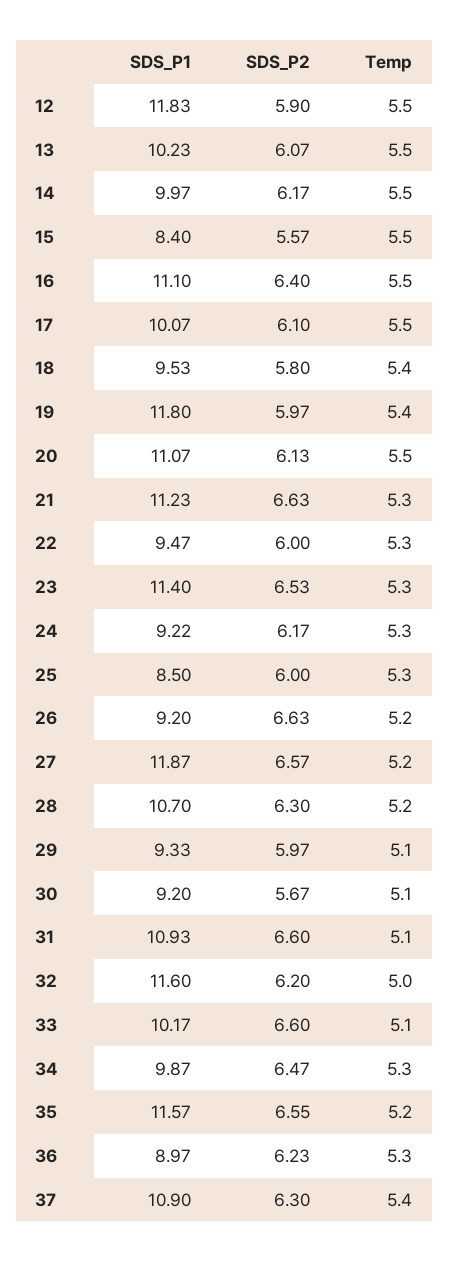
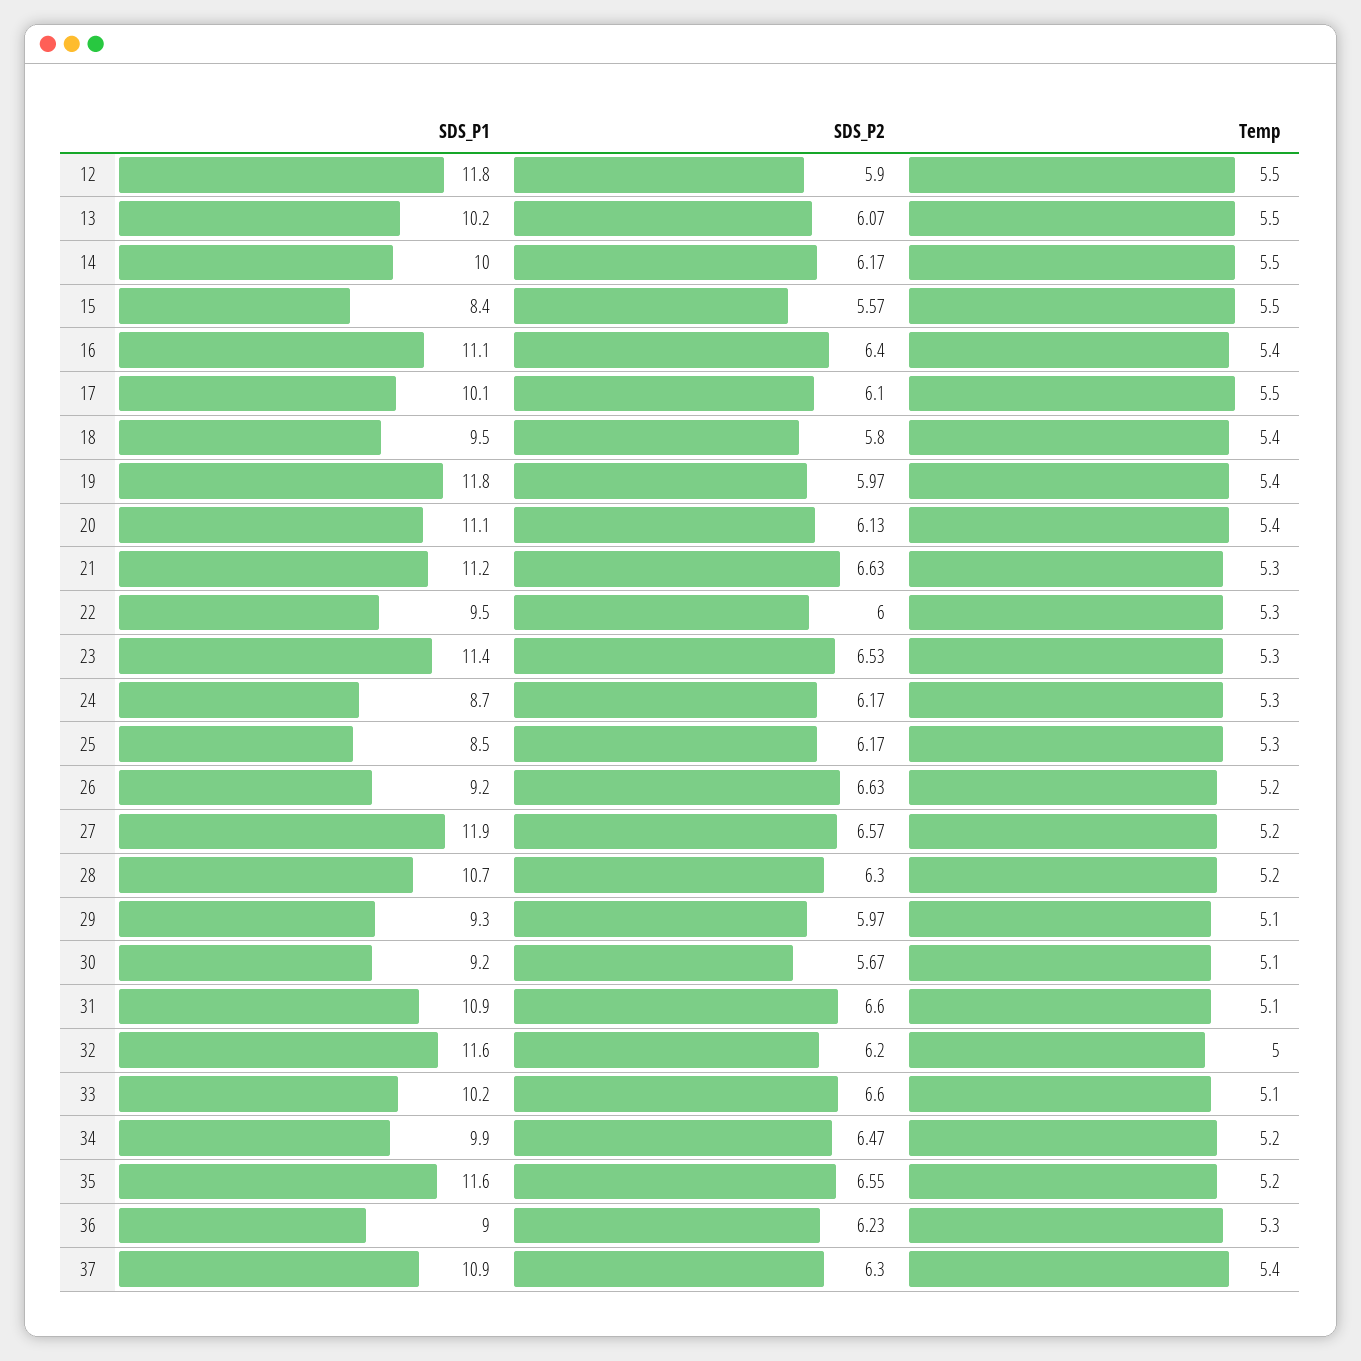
  {
    "SDS_P1": {
      "12": 11.83,
      "13": 10.23,
      "14": 9.97,
      "15": 8.4,
      "16": 11.1,
      "17": 10.07,
      "18": 9.53,
      "19": 11.8,
      "20": 11.07,
      "21": 11.23,
      "22": 9.47,
      "23": 11.4,
-     "24": 9.22,
+     "24": 8.7,
      "25": 8.5,
      "26": 9.2,
      "27": 11.87,
      "28": 10.7,
      "29": 9.33,
      "30": 9.2,
      "31": 10.93,
      "32": 11.6,
      "33": 10.17,
      "34": 9.87,
      "35": 11.57,
      "36": 8.97,
      "37": 10.9
    },
    "SDS_P2": {
      "12": 5.9,
      "13": 6.07,
      "14": 6.17,
      "15": 5.57,
      "16": 6.4,
      "17": 6.1,
      "18": 5.8,
      "19": 5.97,
      "20": 6.13,
      "21": 6.63,
      "22": 6,
      "23": 6.53,
      "24": 6.17,
-     "25": 6,
+     "25": 6.17,
      "26": 6.63,
      "27": 6.57,
      "28": 6.3,
      "29": 5.97,
      "30": 5.67,
      "31": 6.6,
      "32": 6.2,
      "33": 6.6,
      "34": 6.47,
      "35": 6.55,
      "36": 6.23,
      "37": 6.3
    },
    "Temp": {
      "12": 5.5,
      "13": 5.5,
      "14": 5.5,
      "15": 5.5,
-     "16": 5.5,
+     "16": 5.4,
      "17": 5.5,
      "18": 5.4,
      "19": 5.4,
-     "20": 5.5,
+     "20": 5.4,
      "21": 5.3,
      "22": 5.3,
      "23": 5.3,
      "24": 5.3,
      "25": 5.3,
      "26": 5.2,
      "27": 5.2,
      "28": 5.2,
      "29": 5.1,
      "30": 5.1,
      "31": 5.1,
      "32": 5,
      "33": 5.1,
-     "34": 5.3,
+     "34": 5.2,
      "35": 5.2,
      "36": 5.3,
      "37": 5.4
    }
  }

